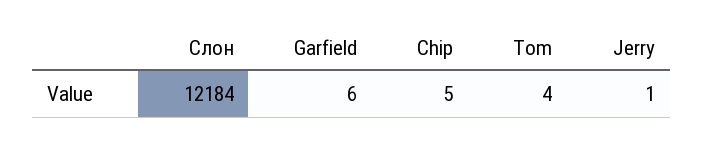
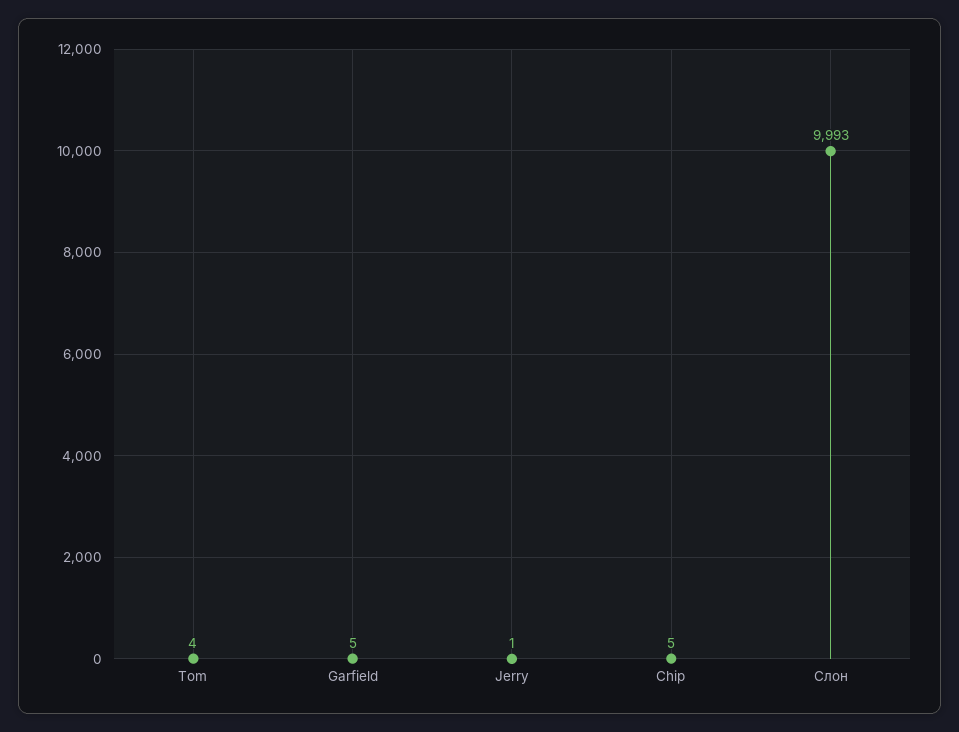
  {
-   "Слон": 12184,
+   "Слон": 9993,
-   "Garfield": 6,
+   "Garfield": 5,
    "Chip": 5,
    "Tom": 4,
    "Jerry": 1
  }

